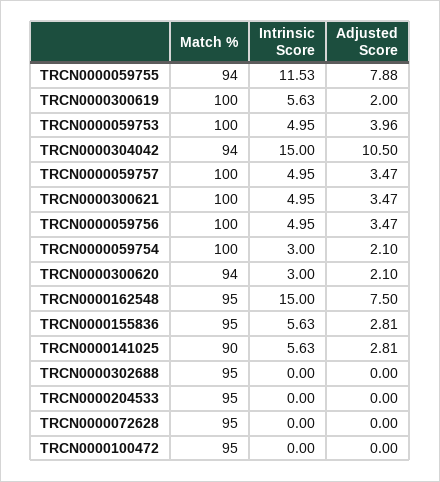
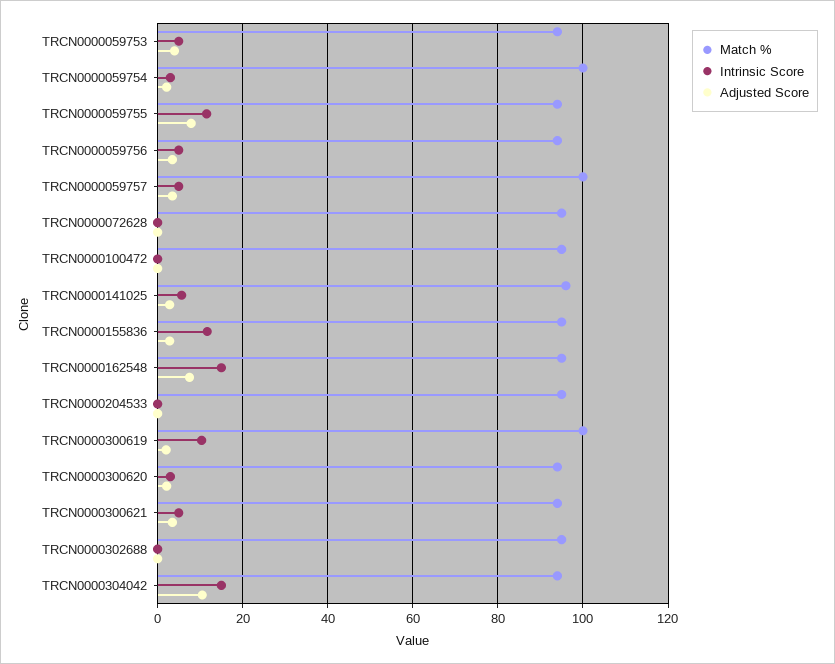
  {
    "Match %": {
      "TRCN0000059755": 94,
      "TRCN0000300619": 100,
-     "TRCN0000059753": 100,
+     "TRCN0000059753": 94,
      "TRCN0000304042": 94,
      "TRCN0000059757": 100,
-     "TRCN0000300621": 100,
+     "TRCN0000300621": 94,
-     "TRCN0000059756": 100,
+     "TRCN0000059756": 94,
      "TRCN0000059754": 100,
      "TRCN0000300620": 94,
      "TRCN0000162548": 95,
      "TRCN0000155836": 95,
-     "TRCN0000141025": 90,
+     "TRCN0000141025": 96,
      "TRCN0000302688": 95,
      "TRCN0000204533": 95,
      "TRCN0000072628": 95,
      "TRCN0000100472": 95
    },
    "Intrinsic Score": {
      "TRCN0000059755": 11.53,
-     "TRCN0000300619": 5.63,
+     "TRCN0000300619": 10,
      "TRCN0000059753": 4.95,
      "TRCN0000304042": 15,
      "TRCN0000059757": 4.95,
      "TRCN0000300621": 4.95,
      "TRCN0000059756": 4.95,
      "TRCN0000059754": 3,
      "TRCN0000300620": 3,
      "TRCN0000162548": 15,
-     "TRCN0000155836": 5.63,
+     "TRCN0000155836": 12,
      "TRCN0000141025": 5.63,
      "TRCN0000302688": 0,
      "TRCN0000204533": 0,
      "TRCN0000072628": 0,
      "TRCN0000100472": 0
    },
    "Adjusted Score": {
      "TRCN0000059755": 7.88,
      "TRCN0000300619": 2,
      "TRCN0000059753": 3.96,
      "TRCN0000304042": 10.5,
      "TRCN0000059757": 3.47,
      "TRCN0000300621": 3.47,
      "TRCN0000059756": 3.47,
      "TRCN0000059754": 2.1,
      "TRCN0000300620": 2.1,
      "TRCN0000162548": 7.5,
      "TRCN0000155836": 2.81,
      "TRCN0000141025": 2.81,
      "TRCN0000302688": 0,
      "TRCN0000204533": 0,
      "TRCN0000072628": 0,
      "TRCN0000100472": 0
    }
  }

